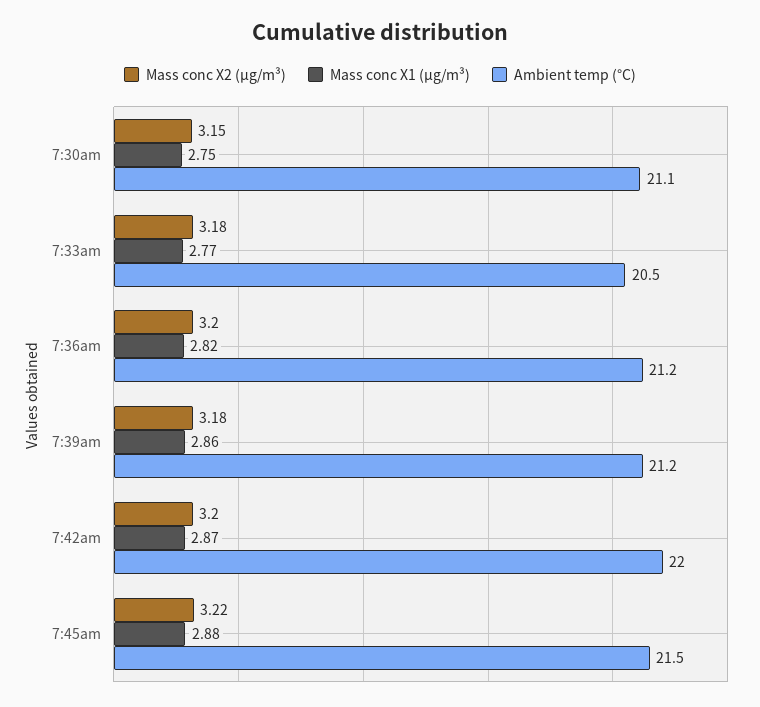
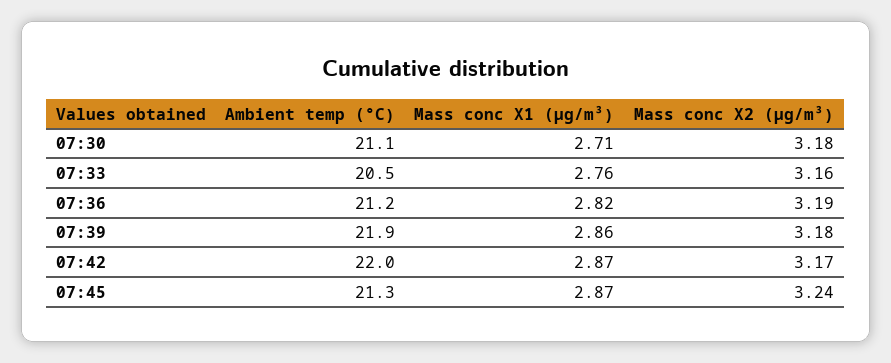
  {
    "Mass conc X2 (μg/m³)": {
-     "7:30am": 3.15,
+     "7:30am": 3.18,
-     "7:33am": 3.18,
+     "7:33am": 3.16,
-     "7:36am": 3.2,
+     "7:36am": 3.19,
      "7:39am": 3.18,
-     "7:42am": 3.2,
+     "7:42am": 3.17,
-     "7:45am": 3.22
+     "7:45am": 3.24
    },
    "Mass conc X1 (μg/m³)": {
-     "7:30am": 2.75,
+     "7:30am": 2.71,
-     "7:33am": 2.77,
+     "7:33am": 2.76,
      "7:36am": 2.82,
      "7:39am": 2.86,
      "7:42am": 2.87,
-     "7:45am": 2.88
+     "7:45am": 2.87
    },
    "Ambient temp (°C)": {
      "7:30am": 21.1,
      "7:33am": 20.5,
      "7:36am": 21.2,
-     "7:39am": 21.2,
+     "7:39am": 21.9,
      "7:42am": 22,
-     "7:45am": 21.5
+     "7:45am": 21.3
    }
  }

